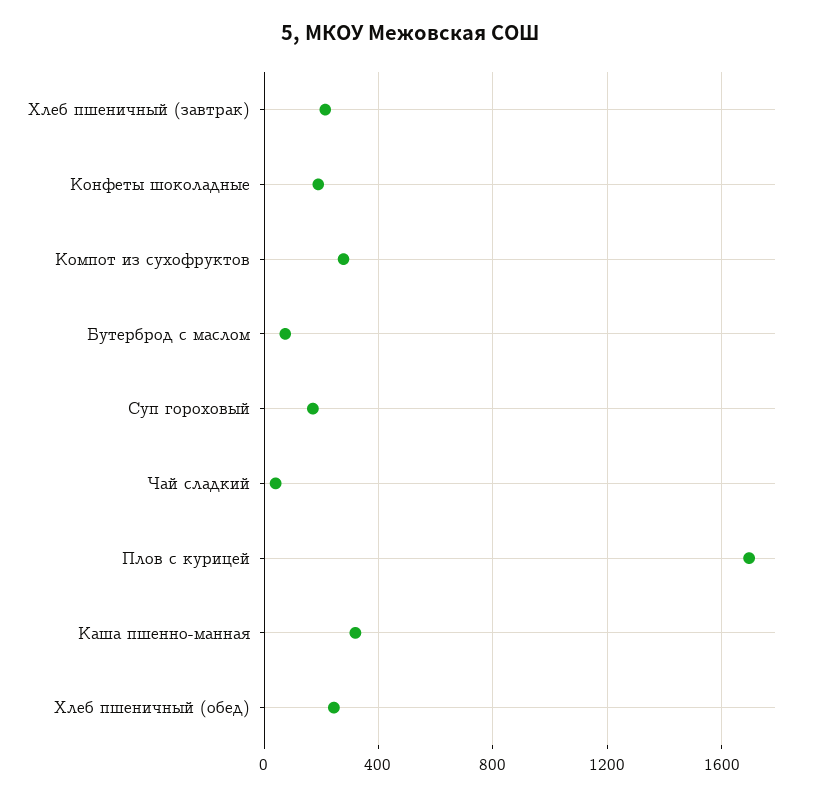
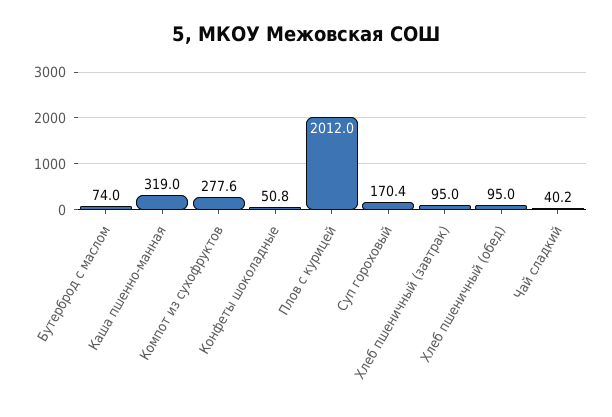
  {
-   "Хлеб пшеничный (завтрак)": 200,
+   "Хлеб пшеничный (завтрак)": 95,
-   "Конфеты шоколадные": 200,
+   "Конфеты шоколадные": 50.8,
    "Компот из сухофруктов": 277.6,
    "Бутерброд с маслом": 74,
    "Суп гороховый": 170.4,
    "Чай сладкий": 40.2,
-   "Плов с курицей": 1700,
+   "Плов с курицей": 2012,
    "Каша пшенно-манная": 319,
-   "Хлеб пшеничный (обед)": 250
+   "Хлеб пшеничный (обед)": 95
  }

